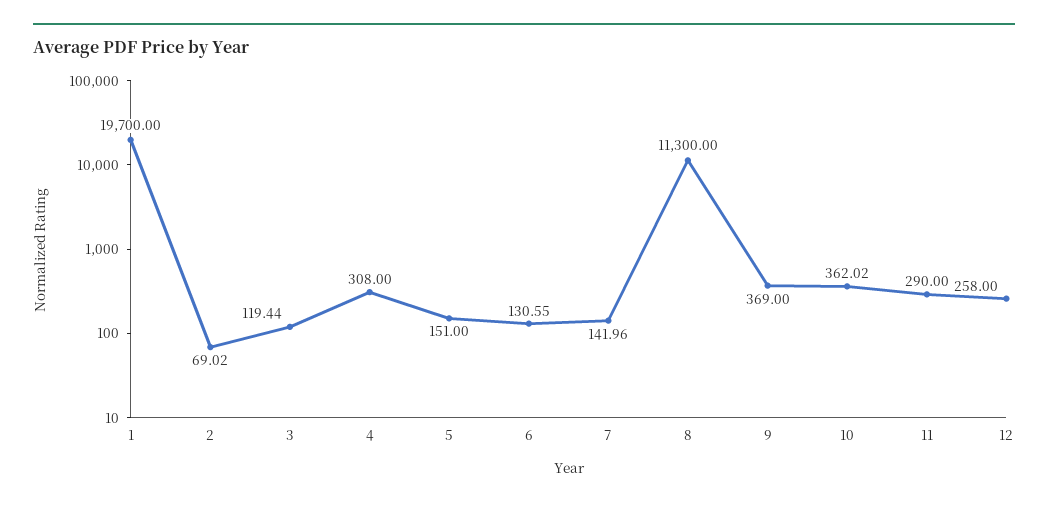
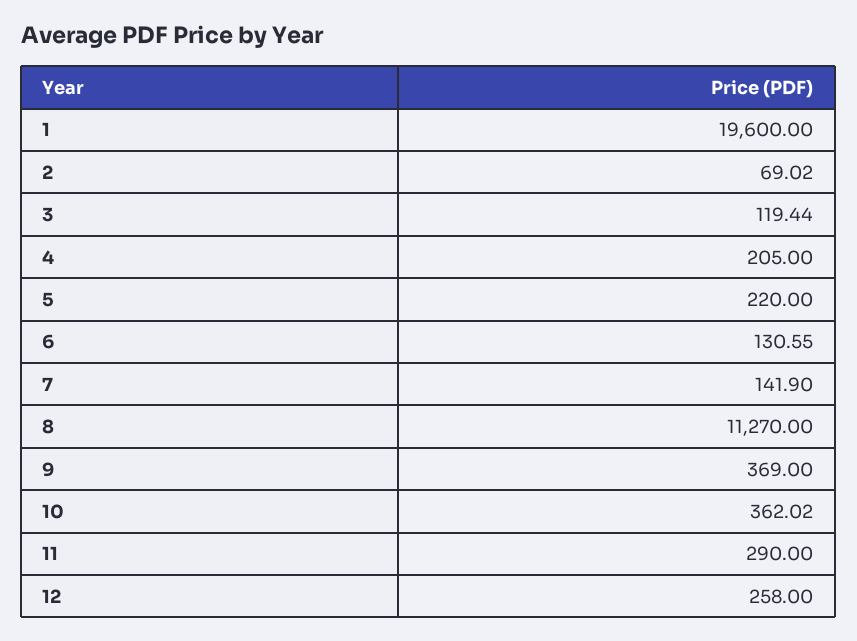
  {
-   "1": 19700,
+   "1": 19600,
    "2": 69.02,
    "3": 119.44,
-   "4": 308,
+   "4": 205,
-   "5": 151,
+   "5": 220,
    "6": 130.55,
-   "7": 141.96,
+   "7": 141.9,
-   "8": 11300,
+   "8": 11270,
    "9": 369,
    "10": 362.02,
    "11": 290,
    "12": 258
  }

